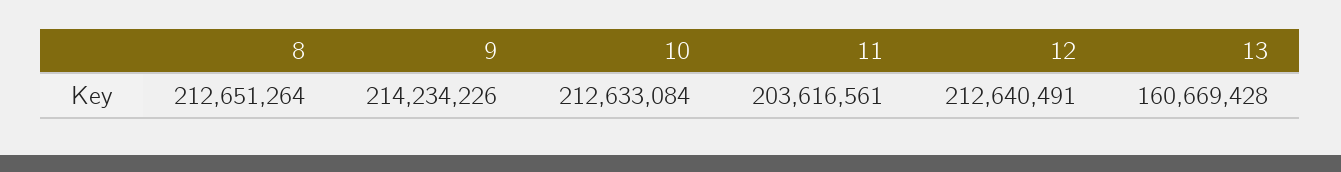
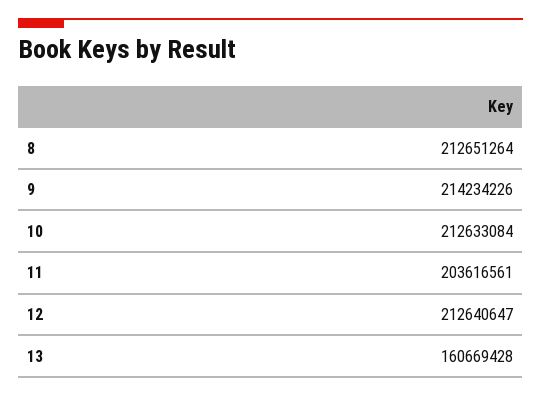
  {
    "8": 212651264,
    "9": 214234226,
    "10": 212633084,
    "11": 203616561,
-   "12": 212640491,
+   "12": 212640647,
    "13": 160669428
  }

